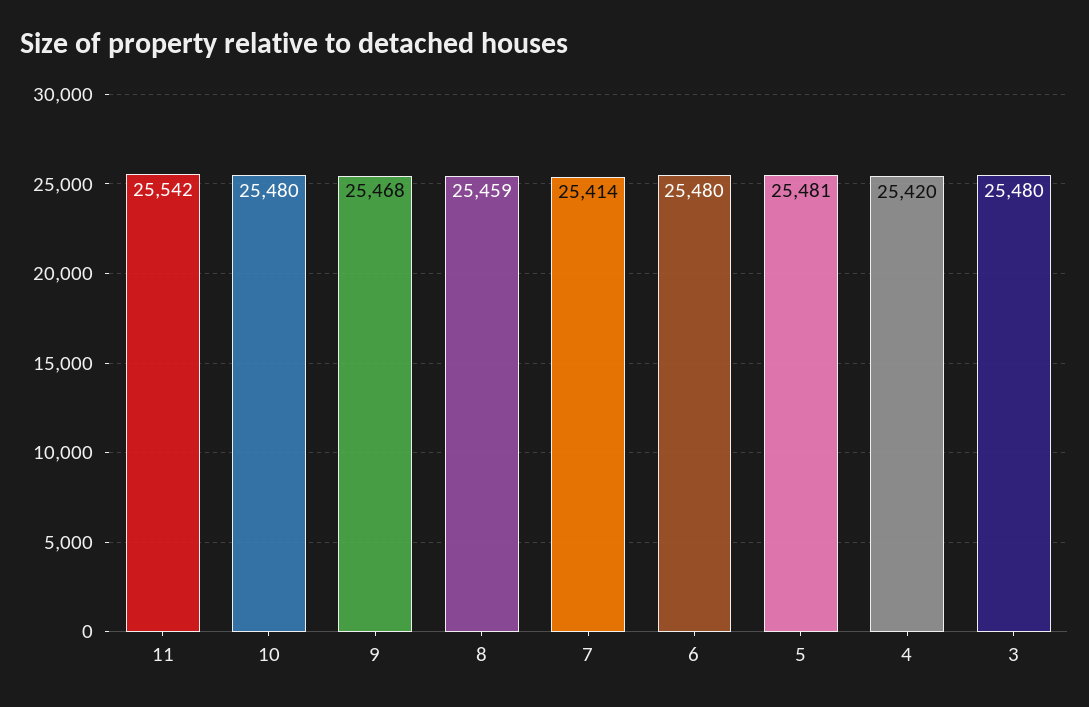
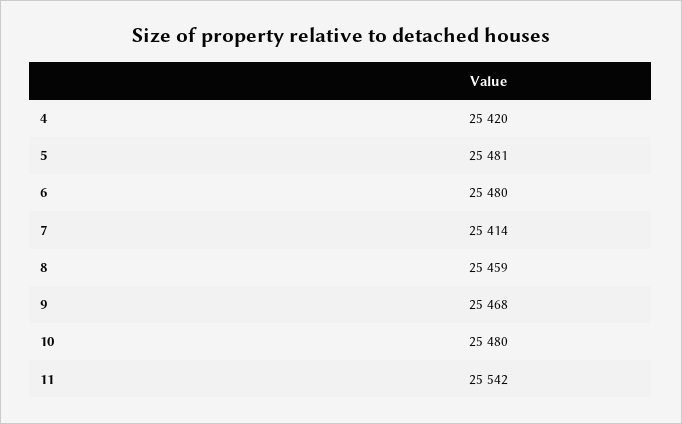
  {
    "11": 25542,
    "10": 25480,
    "9": 25468,
    "8": 25459,
    "7": 25414,
    "6": 25480,
    "5": 25481,
-   "4": 25420,
+   "4": 25420
-   "3": 25480
  }

